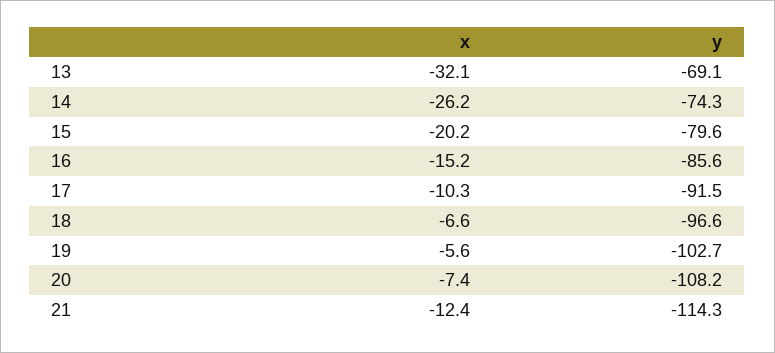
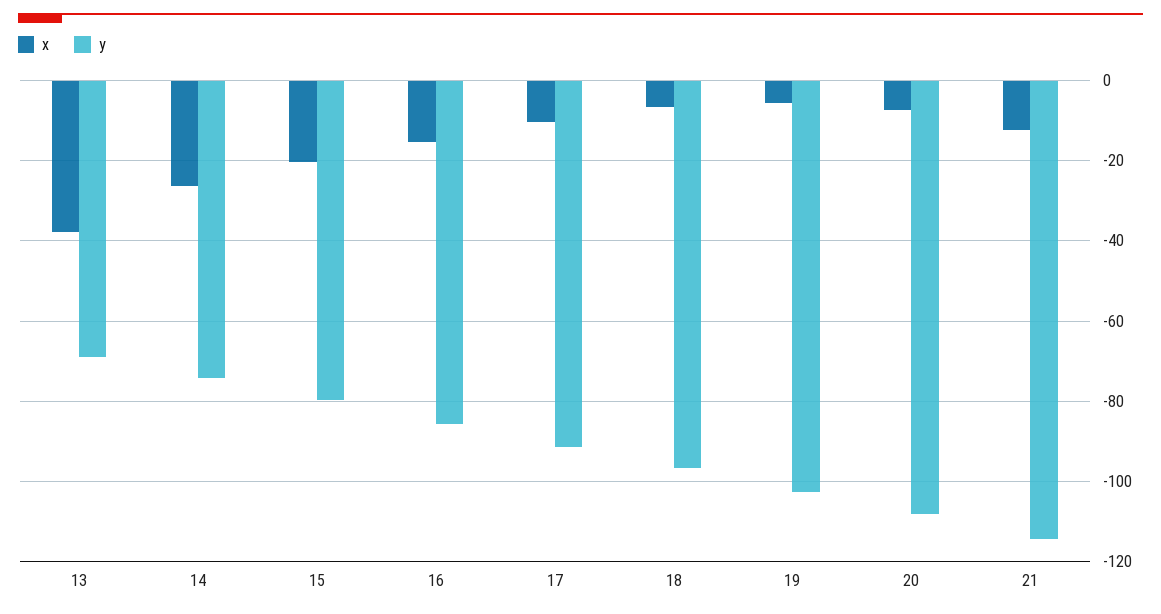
  {
    "x": {
-     "13": -32.1,
+     "13": -38,
      "14": -26.2,
      "15": -20.2,
      "16": -15.2,
      "17": -10.3,
      "18": -6.6,
      "19": -5.6,
      "20": -7.4,
      "21": -12.4
    },
    "y": {
      "13": -69.1,
      "14": -74.3,
      "15": -79.6,
      "16": -85.6,
      "17": -91.5,
      "18": -96.6,
      "19": -102.7,
      "20": -108.2,
      "21": -114.3
    }
  }

